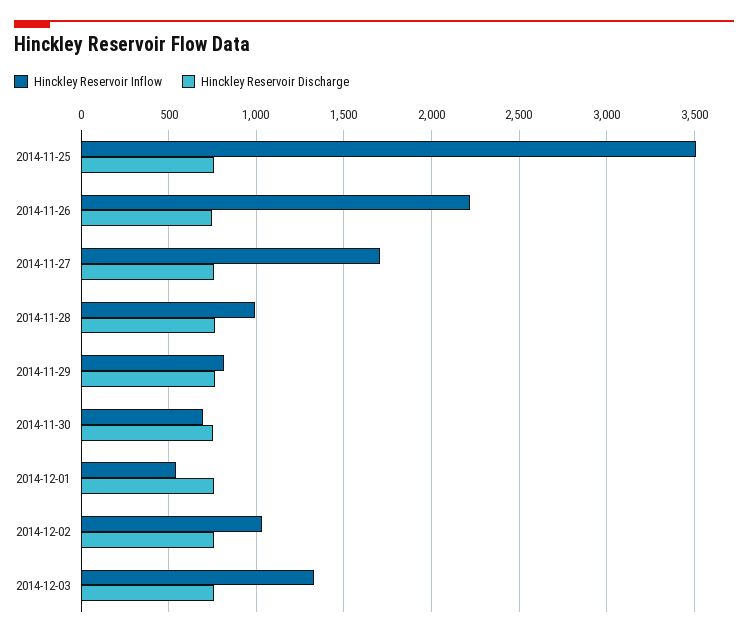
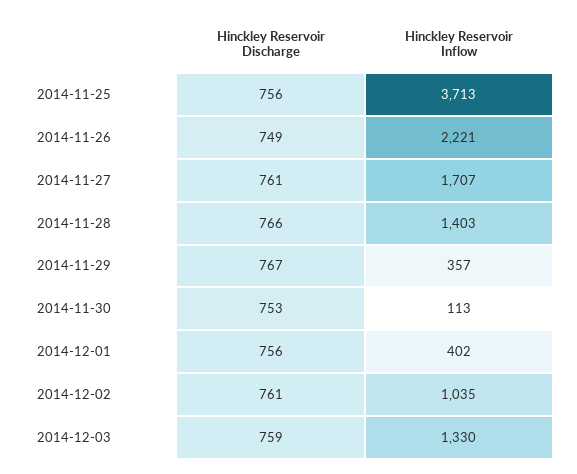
  {
    "Hinckley Reservoir Inflow": {
-     "2014-11-25": 3500,
+     "2014-11-25": 3713,
      "2014-11-26": 2221,
      "2014-11-27": 1707,
-     "2014-11-28": 1000,
+     "2014-11-28": 1403,
-     "2014-11-29": 800,
+     "2014-11-29": 357,
-     "2014-11-30": 700,
+     "2014-11-30": 113,
-     "2014-12-01": 550,
+     "2014-12-01": 402,
      "2014-12-02": 1035,
      "2014-12-03": 1330
    },
    "Hinckley Reservoir Discharge": {
      "2014-11-25": 756,
      "2014-11-26": 749,
      "2014-11-27": 761,
      "2014-11-28": 766,
      "2014-11-29": 767,
      "2014-11-30": 753,
      "2014-12-01": 756,
      "2014-12-02": 761,
      "2014-12-03": 759
    }
  }

